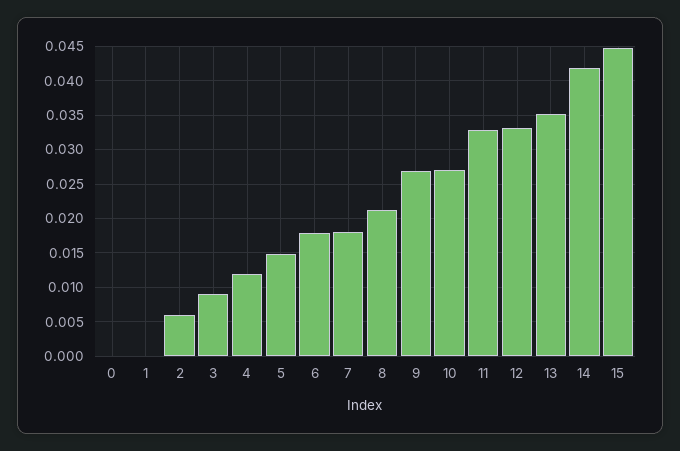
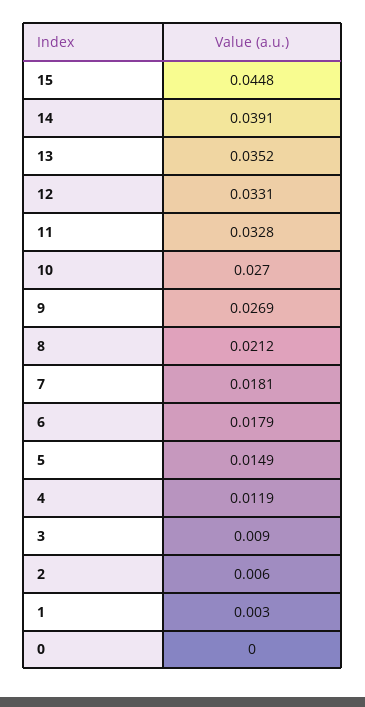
  {
    "0": 0,
-   "1": 0,
+   "1": 0.003,
    "2": 0.006,
    "3": 0.009,
    "4": 0.0119,
    "5": 0.0149,
    "6": 0.0179,
    "7": 0.0181,
    "8": 0.0212,
    "9": 0.0269,
    "10": 0.027,
    "11": 0.0328,
    "12": 0.0331,
    "13": 0.0352,
-   "14": 0.042,
+   "14": 0.0391,
    "15": 0.0448
  }

